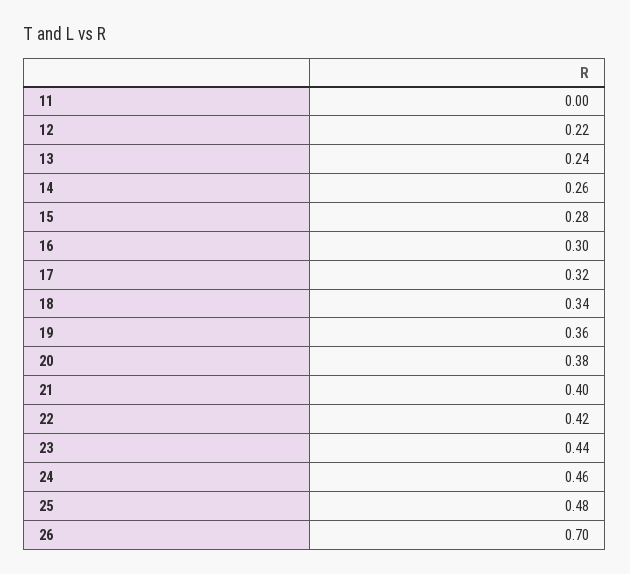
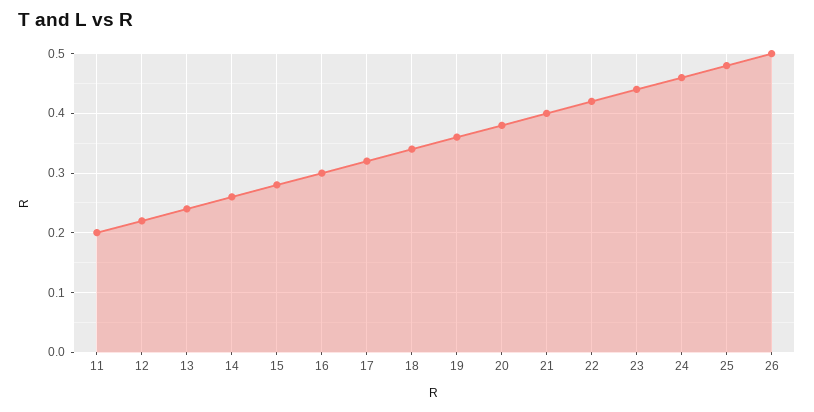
  {
-   "11": 0,
+   "11": 0.2,
    "12": 0.22,
    "13": 0.24,
    "14": 0.26,
    "15": 0.28,
    "16": 0.3,
    "17": 0.32,
    "18": 0.34,
    "19": 0.36,
    "20": 0.38,
    "21": 0.4,
    "22": 0.42,
    "23": 0.44,
    "24": 0.46,
    "25": 0.48,
-   "26": 0.7
+   "26": 0.5
  }

